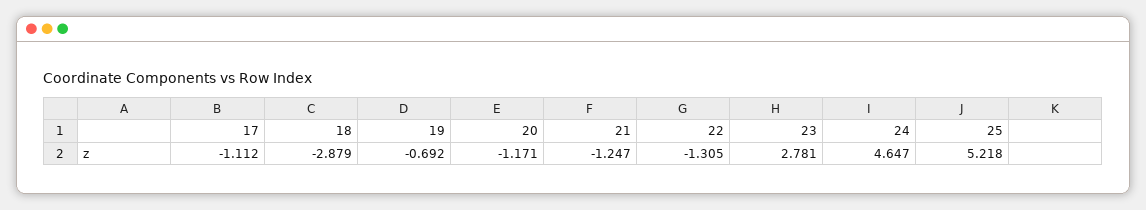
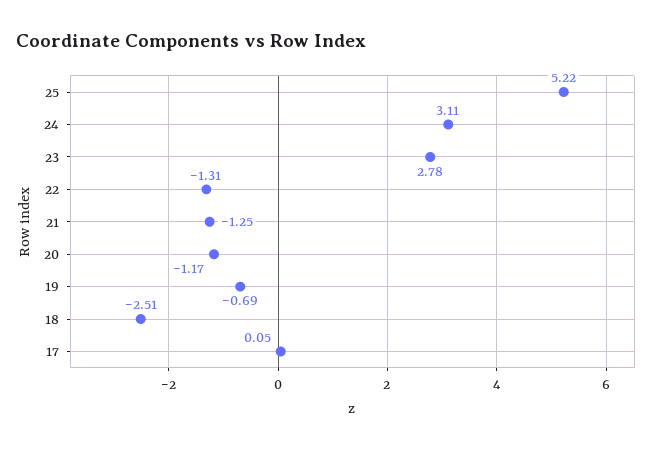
  {
-   "17": -1.112,
+   "17": 0.05,
-   "18": -2.879,
+   "18": -2.51,
    "19": -0.692,
    "20": -1.171,
    "21": -1.247,
    "22": -1.305,
    "23": 2.781,
-   "24": 4.647,
+   "24": 3.11,
    "25": 5.218
  }

